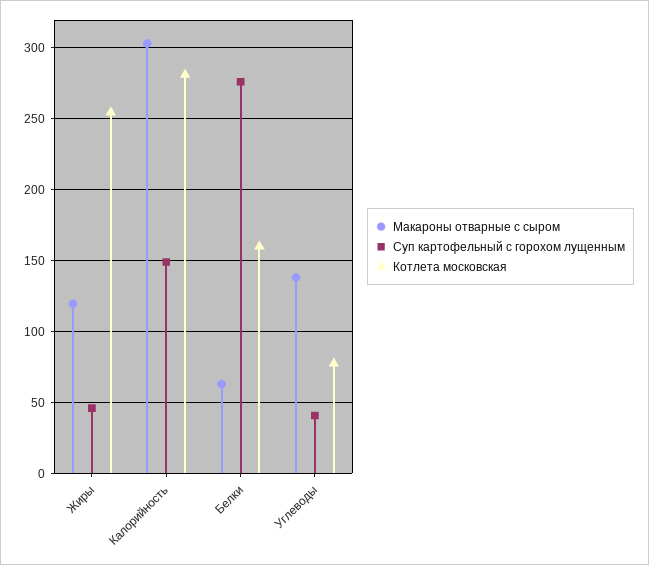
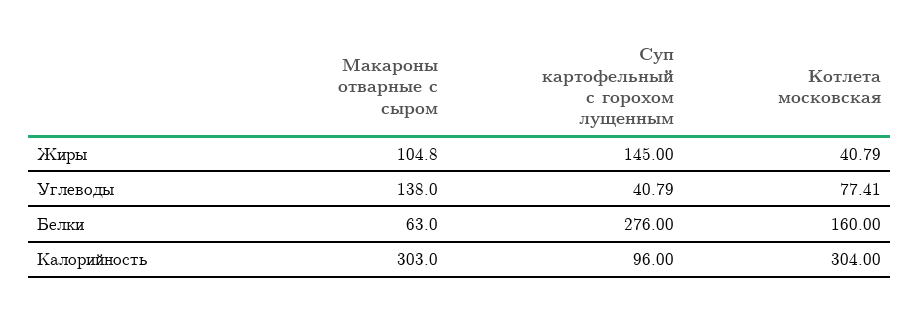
  {
    "Макароны отварные с сыром": {
-     "Жиры": 120,
+     "Жиры": 104.8,
      "Калорийность": 303,
      "Белки": 63,
      "Углеводы": 138
    },
    "Суп картофельный с горохом лущенным": {
-     "Жиры": 45,
+     "Жиры": 145,
-     "Калорийность": 150,
+     "Калорийность": 96,
      "Белки": 276,
      "Углеводы": 40.79
    },
    "Котлета московская": {
-     "Жиры": 255,
+     "Жиры": 40.79,
-     "Калорийность": 280,
+     "Калорийность": 304,
      "Белки": 160,
      "Углеводы": 77.41
    }
  }

